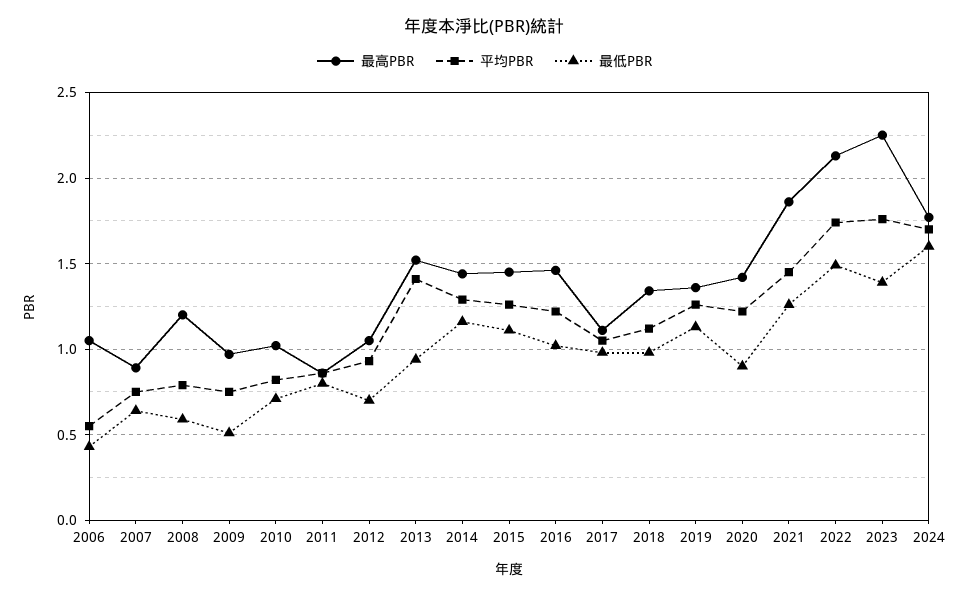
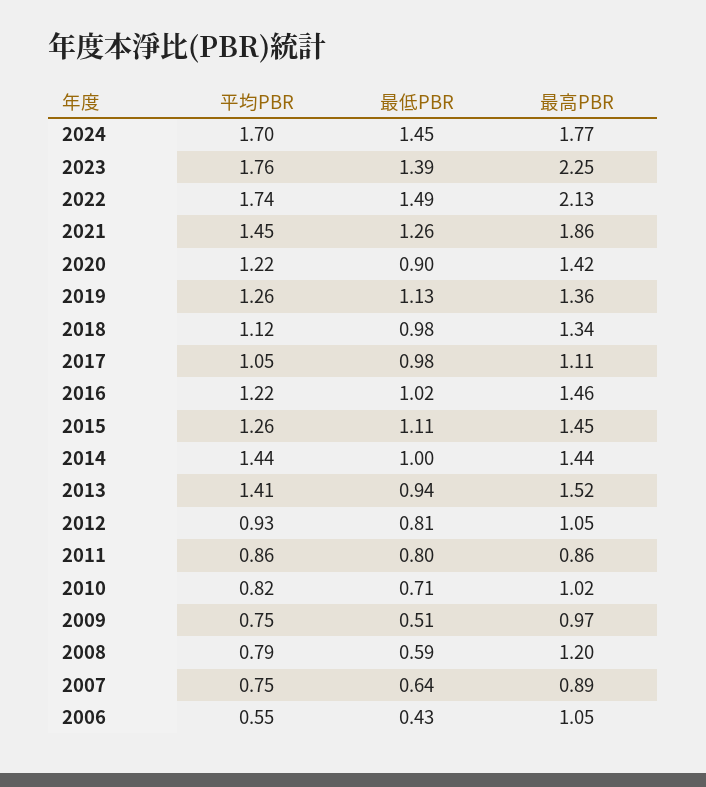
  {
    "最高PBR": {
      "2006": 1.05,
      "2007": 0.89,
      "2008": 1.2,
      "2009": 0.97,
      "2010": 1.02,
      "2011": 0.86,
      "2012": 1.05,
      "2013": 1.52,
      "2014": 1.44,
      "2015": 1.45,
      "2016": 1.46,
      "2017": 1.11,
      "2018": 1.34,
      "2019": 1.36,
      "2020": 1.42,
      "2021": 1.86,
      "2022": 2.13,
      "2023": 2.25,
      "2024": 1.77
    },
    "平均PBR": {
      "2006": 0.55,
      "2007": 0.75,
      "2008": 0.79,
      "2009": 0.75,
      "2010": 0.82,
      "2011": 0.86,
      "2012": 0.93,
      "2013": 1.41,
-     "2014": 1.3,
+     "2014": 1.44,
      "2015": 1.26,
      "2016": 1.22,
      "2017": 1.05,
      "2018": 1.12,
      "2019": 1.26,
      "2020": 1.22,
      "2021": 1.45,
      "2022": 1.74,
      "2023": 1.76,
      "2024": 1.7
    },
    "最低PBR": {
      "2006": 0.43,
      "2007": 0.64,
      "2008": 0.59,
      "2009": 0.51,
      "2010": 0.71,
      "2011": 0.8,
-     "2012": 0.7,
+     "2012": 0.81,
      "2013": 0.94,
-     "2014": 1.15,
+     "2014": 1,
      "2015": 1.11,
      "2016": 1.02,
      "2017": 0.98,
      "2018": 0.98,
      "2019": 1.13,
      "2020": 0.9,
      "2021": 1.26,
      "2022": 1.49,
      "2023": 1.39,
-     "2024": 1.6
+     "2024": 1.45
    }
  }

